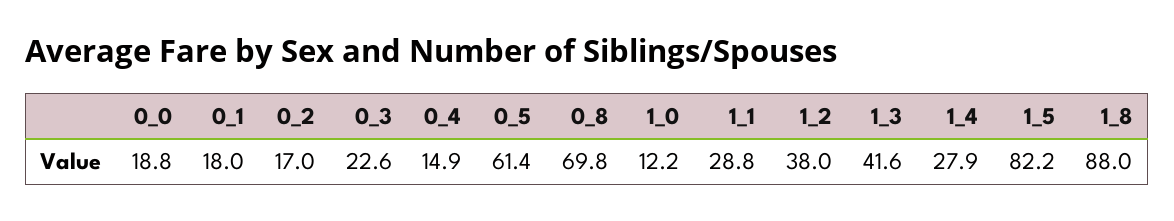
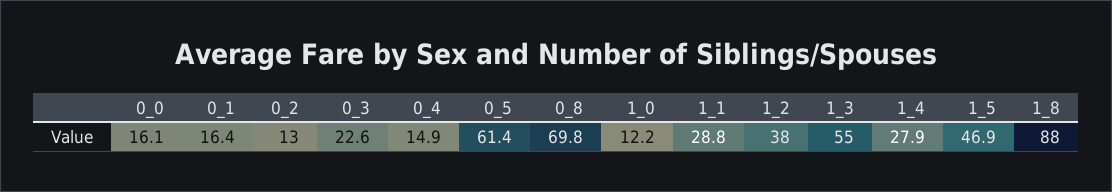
  {
-   "0_0": 18.8,
+   "0_0": 16.1,
-   "0_1": 18,
+   "0_1": 16.4,
-   "0_2": 17,
+   "0_2": 13,
    "0_3": 22.6,
    "0_4": 14.9,
    "0_5": 61.4,
    "0_8": 69.8,
    "1_0": 12.2,
    "1_1": 28.8,
    "1_2": 38,
-   "1_3": 41.6,
+   "1_3": 55,
    "1_4": 27.9,
-   "1_5": 82.2,
+   "1_5": 46.9,
    "1_8": 88
  }

